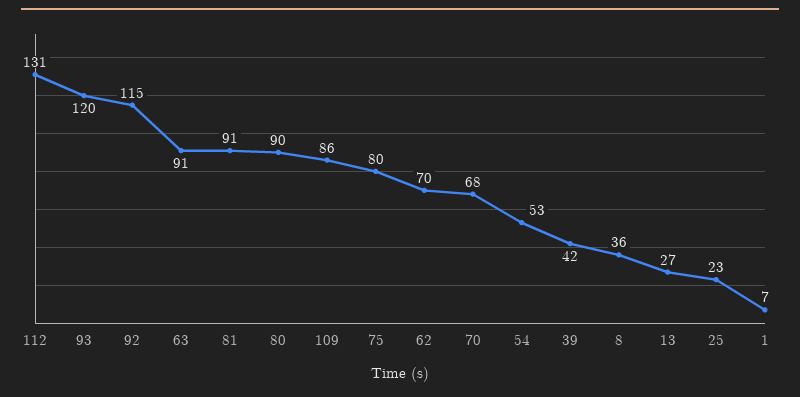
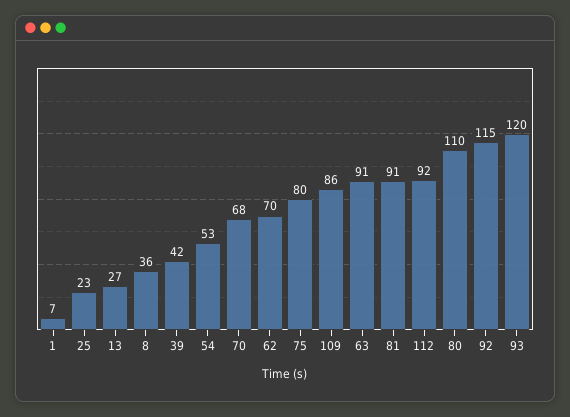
  {
-   "112": 131,
+   "112": 92,
    "93": 120,
    "92": 115,
    "63": 91,
    "81": 91,
-   "80": 90,
+   "80": 110,
    "109": 86,
    "75": 80,
    "62": 70,
    "70": 68,
    "54": 53,
    "39": 42,
    "8": 36,
    "13": 27,
    "25": 23,
    "1": 7
  }

